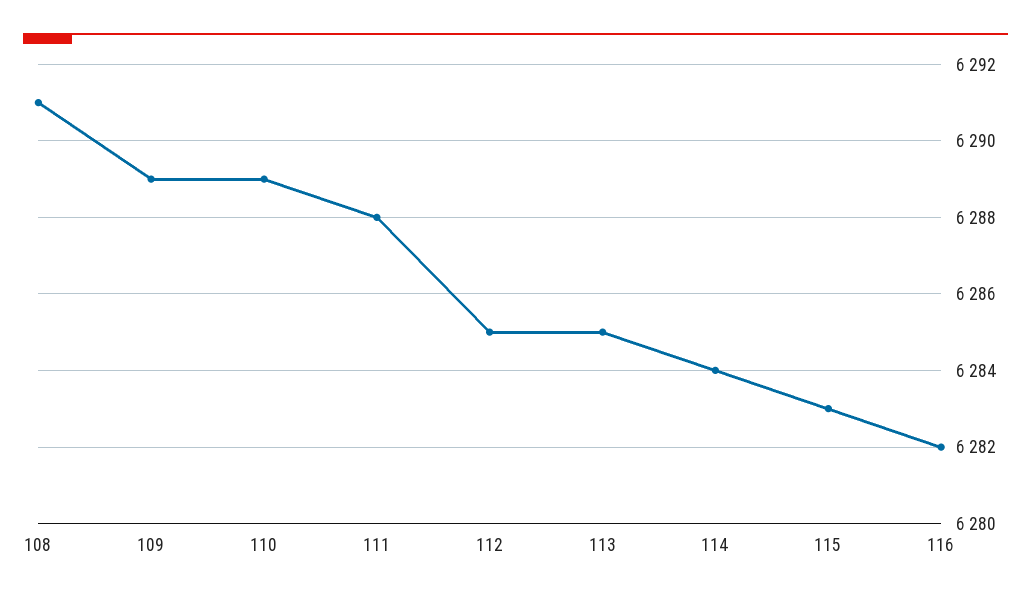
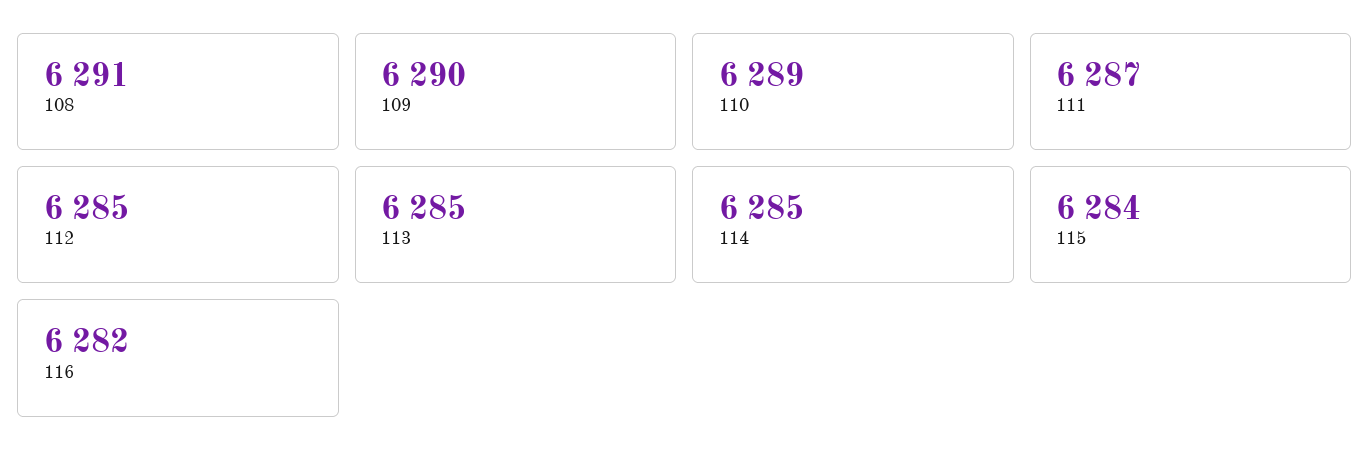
  {
    "108": 6291,
-   "109": 6289,
+   "109": 6290,
    "110": 6289,
-   "111": 6288,
+   "111": 6287,
    "112": 6285,
    "113": 6285,
-   "114": 6284,
+   "114": 6285,
-   "115": 6283,
+   "115": 6284,
    "116": 6282
  }

